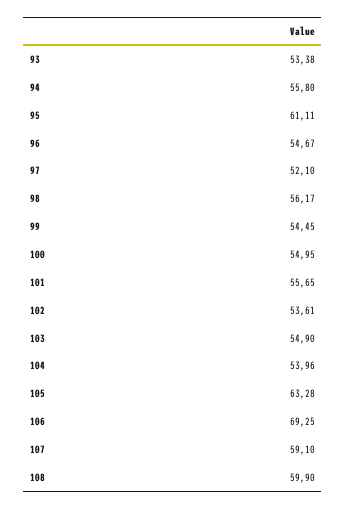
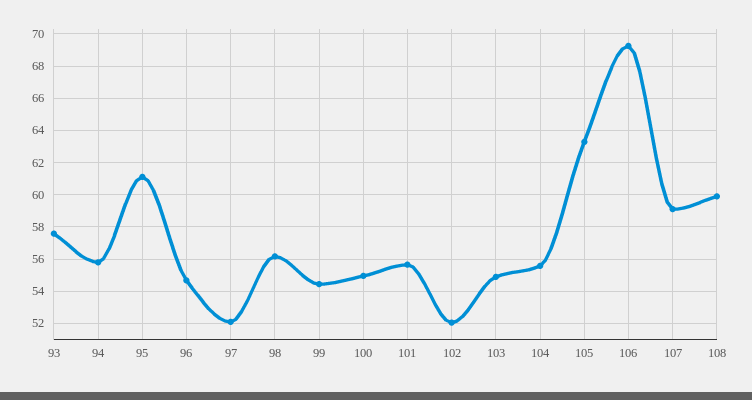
  {
-   "93": 53.38,
+   "93": 57.5,
    "94": 55.8,
    "95": 61.11,
    "96": 54.67,
    "97": 52.1,
    "98": 56.17,
    "99": 54.45,
    "100": 54.95,
    "101": 55.65,
-   "102": 53.61,
+   "102": 52,
    "103": 54.9,
-   "104": 53.96,
+   "104": 55.5,
    "105": 63.28,
    "106": 69.25,
    "107": 59.1,
    "108": 59.9
  }

